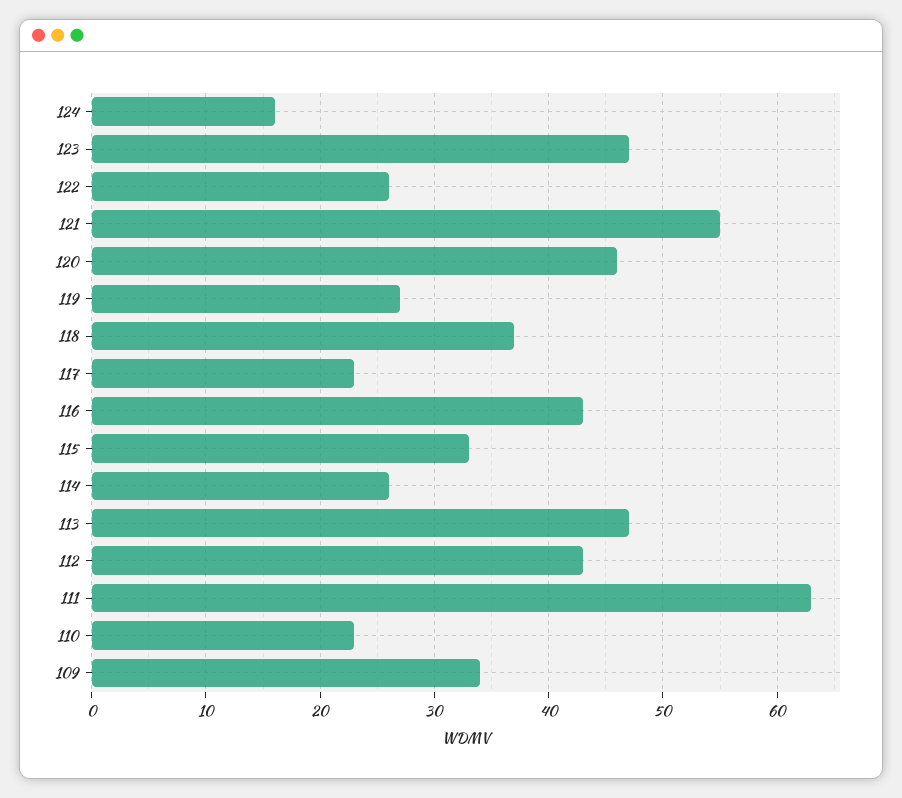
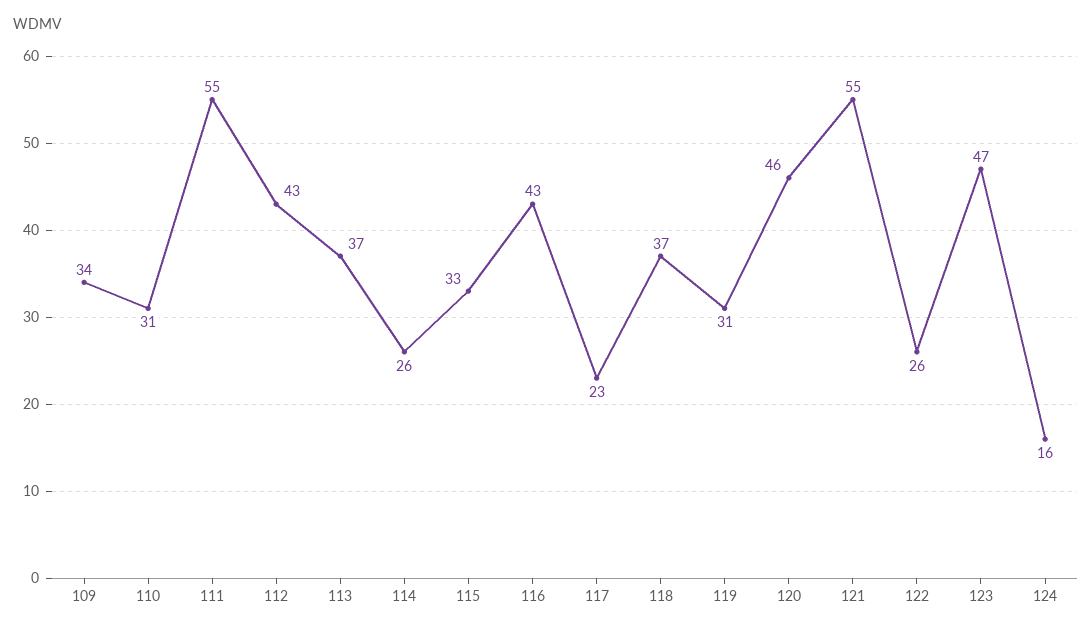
  {
    "124": 16,
    "123": 47,
    "122": 26,
    "121": 55,
    "120": 46,
-   "119": 27,
+   "119": 31,
    "118": 37,
    "117": 23,
    "116": 43,
    "115": 33,
    "114": 26,
-   "113": 47,
+   "113": 37,
    "112": 43,
-   "111": 63,
+   "111": 55,
-   "110": 23,
+   "110": 31,
    "109": 34
  }

